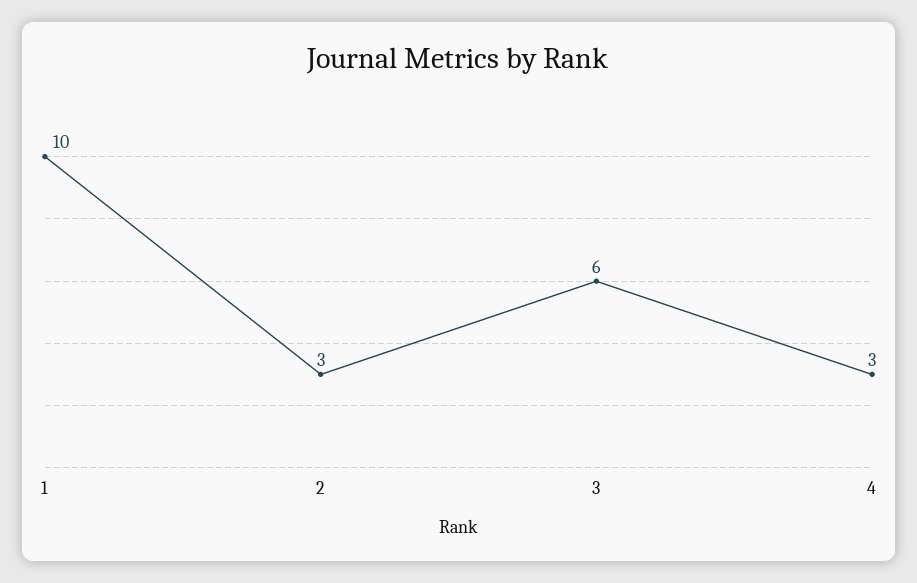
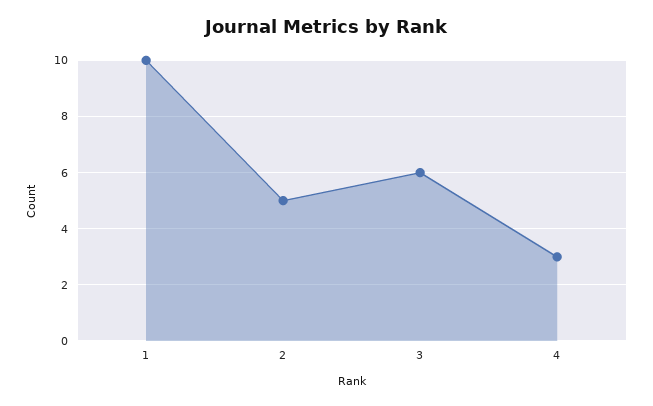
  {
    "1": 10,
-   "2": 3,
+   "2": 5,
    "3": 6,
    "4": 3
  }

